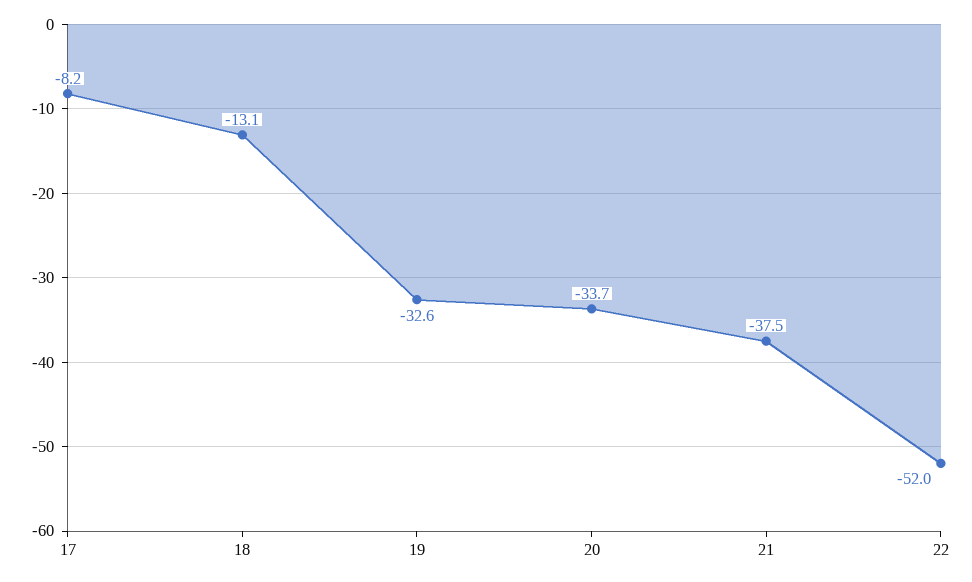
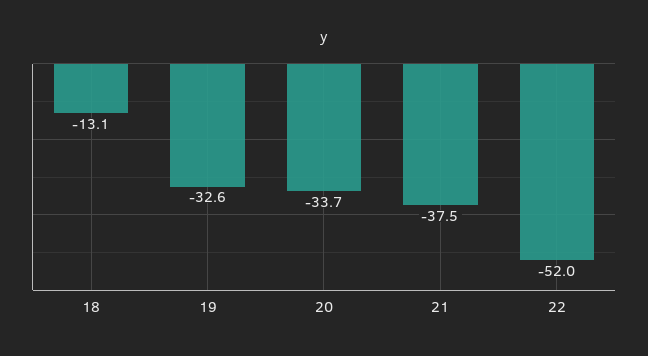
  {
-   "17": -8.2,
    "18": -13.1,
    "19": -32.6,
    "20": -33.7,
    "21": -37.5,
    "22": -52
  }

